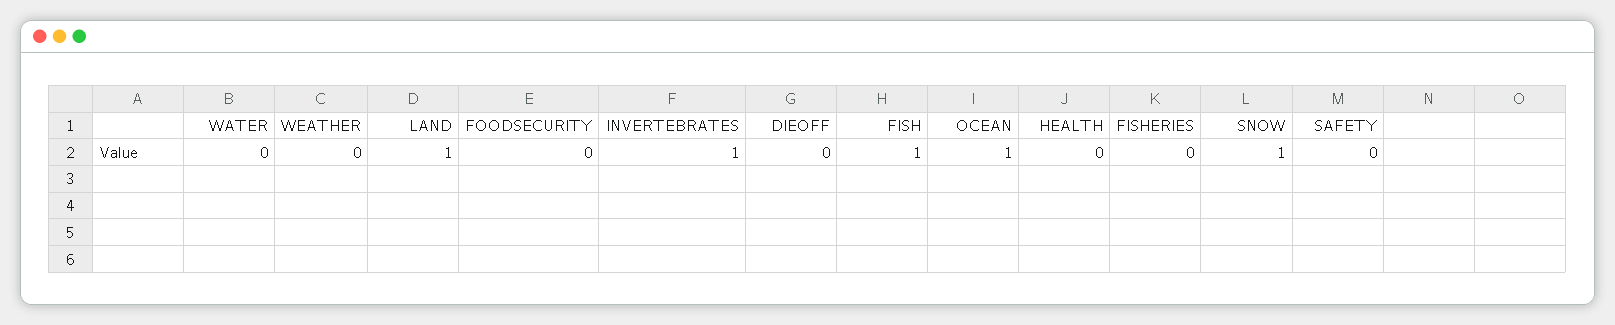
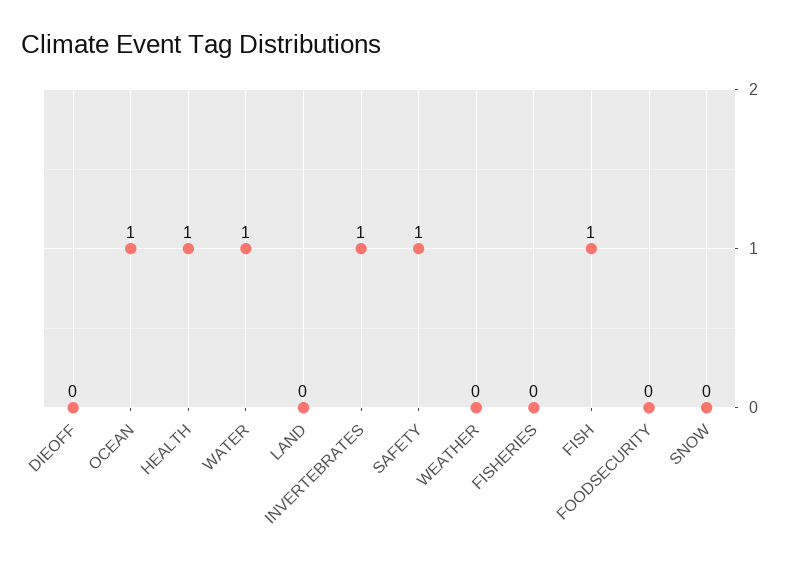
  {
-   "WATER": 0,
+   "WATER": 1,
    "WEATHER": 0,
-   "LAND": 1,
+   "LAND": 0,
    "FOODSECURITY": 0,
    "INVERTEBRATES": 1,
    "DIEOFF": 0,
    "FISH": 1,
    "OCEAN": 1,
-   "HEALTH": 0,
+   "HEALTH": 1,
    "FISHERIES": 0,
-   "SNOW": 1,
+   "SNOW": 0,
-   "SAFETY": 0
+   "SAFETY": 1
  }

